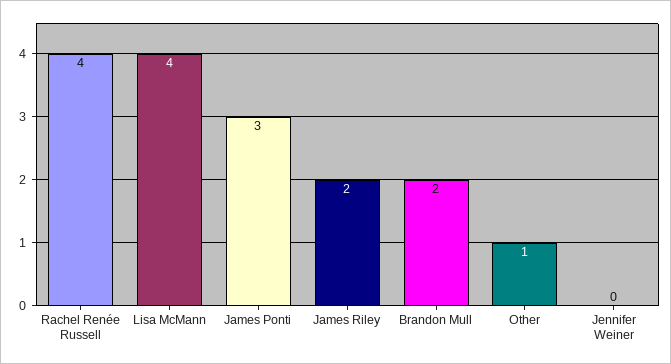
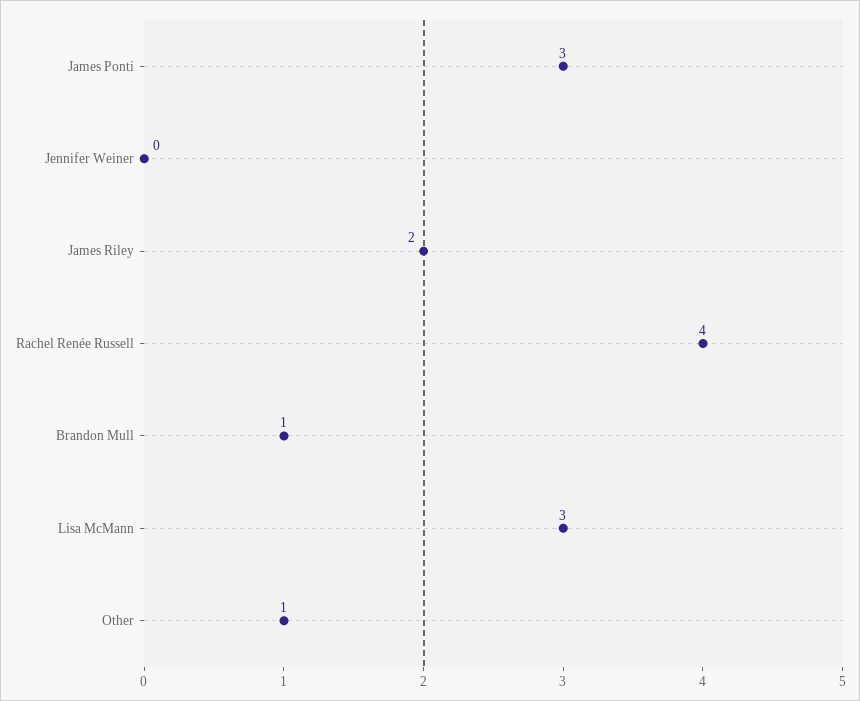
  {
    "Rachel Renée Russell": 4,
-   "Lisa McMann": 4,
+   "Lisa McMann": 3,
    "James Ponti": 3,
    "James Riley": 2,
-   "Brandon Mull": 2,
+   "Brandon Mull": 1,
    "Other": 1,
    "Jennifer Weiner": 0
  }

